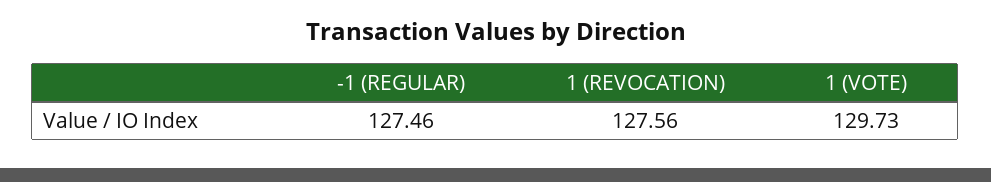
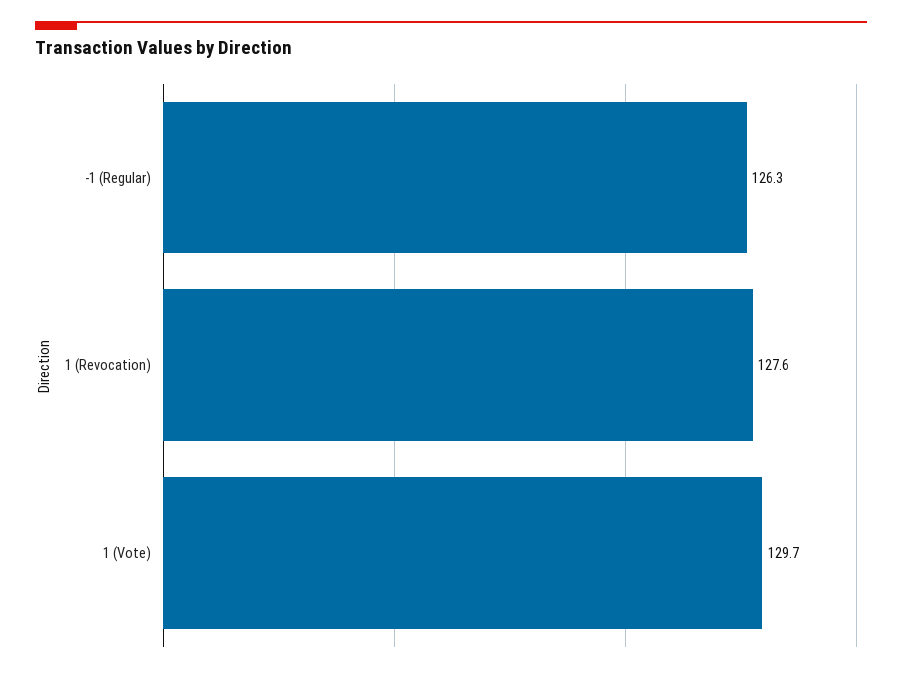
  {
-   "-1 (REGULAR)": 127.46,
+   "-1 (REGULAR)": 126.3,
    "1 (REVOCATION)": 127.56,
    "1 (VOTE)": 129.73
  }

